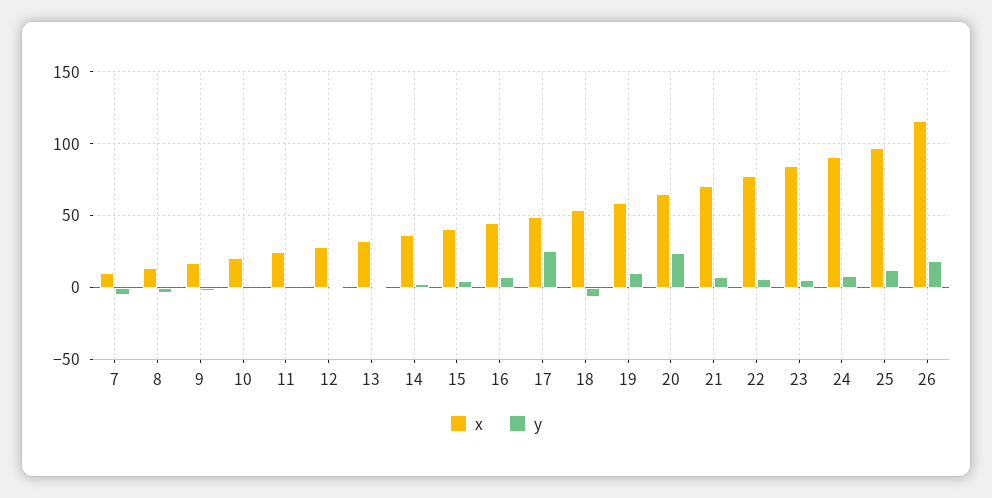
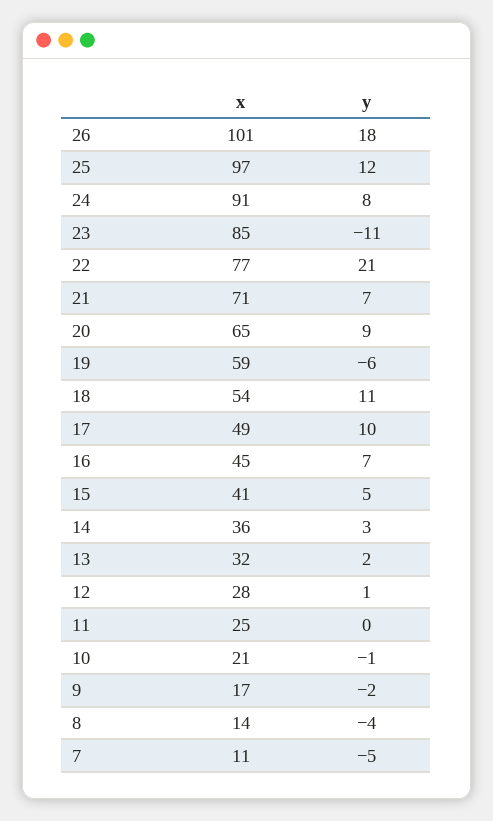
  {
    "x": {
      "7": 11,
      "8": 14,
      "9": 17,
      "10": 21,
      "11": 25,
      "12": 28,
      "13": 32,
      "14": 36,
      "15": 41,
      "16": 45,
      "17": 49,
      "18": 54,
      "19": 59,
      "20": 65,
      "21": 71,
      "22": 77,
      "23": 85,
      "24": 91,
      "25": 97,
-     "26": 115
+     "26": 101
    },
    "y": {
      "7": -5,
      "8": -4,
      "9": -2,
      "10": -1,
      "11": 0,
      "12": 1,
      "13": 2,
      "14": 3,
      "15": 5,
      "16": 7,
-     "17": 25,
+     "17": 10,
-     "18": -5,
+     "18": 11,
-     "19": 10,
+     "19": -6,
-     "20": 25,
+     "20": 9,
      "21": 7,
-     "22": 5,
+     "22": 21,
-     "23": 5,
+     "23": -11,
      "24": 8,
      "25": 12,
      "26": 18
    }
  }

